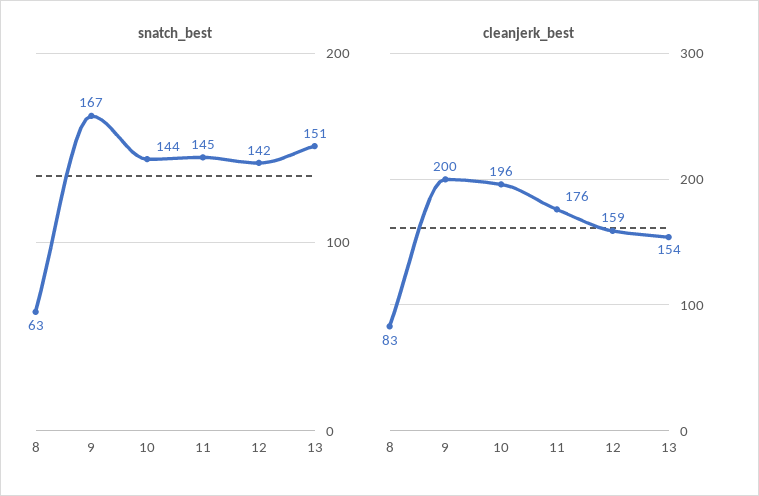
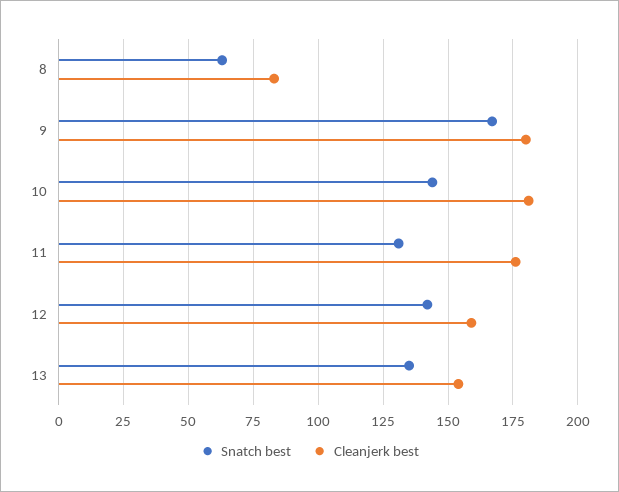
  {
    "snatch_best": {
      "8": 63,
      "9": 167,
      "10": 144,
-     "11": 145,
+     "11": 130,
      "12": 142,
-     "13": 151
+     "13": 135
    },
    "cleanjerk_best": {
      "8": 83,
-     "9": 200,
+     "9": 180,
-     "10": 196,
+     "10": 180,
      "11": 176,
      "12": 159,
      "13": 154
    }
  }

